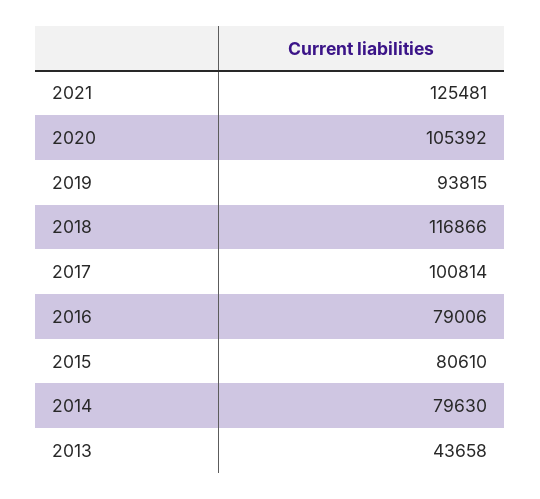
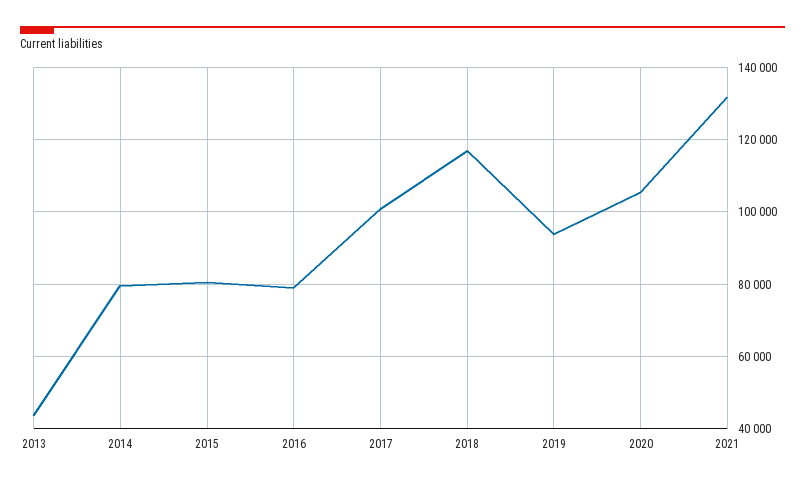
  {
-   "2021": 125481,
+   "2021": 132000,
    "2020": 105392,
    "2019": 93815,
    "2018": 116866,
    "2017": 100814,
    "2016": 79006,
    "2015": 80610,
    "2014": 79630,
    "2013": 43658
  }

